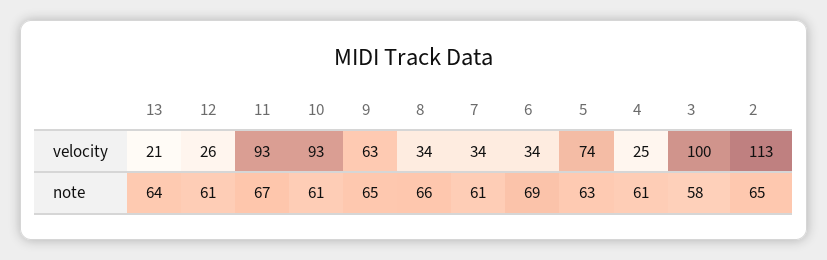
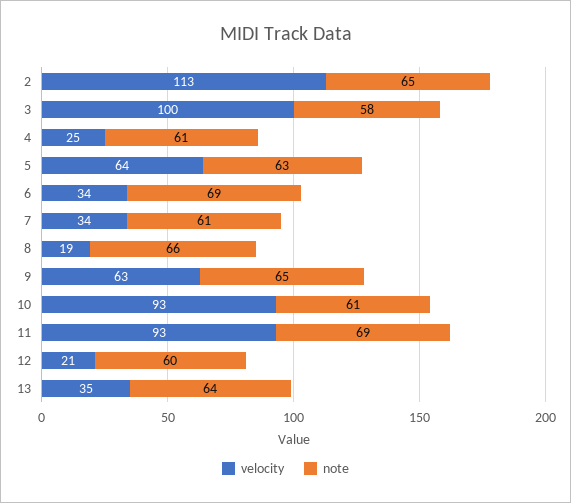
  {
    "velocity": {
-     "13": 21,
+     "13": 35,
-     "12": 26,
+     "12": 21,
      "11": 93,
      "10": 93,
      "9": 63,
-     "8": 34,
+     "8": 19,
      "7": 34,
      "6": 34,
-     "5": 74,
+     "5": 64,
      "4": 25,
      "3": 100,
      "2": 113
    },
    "note": {
      "13": 64,
-     "12": 61,
+     "12": 60,
-     "11": 67,
+     "11": 69,
      "10": 61,
      "9": 65,
      "8": 66,
      "7": 61,
      "6": 69,
      "5": 63,
      "4": 61,
      "3": 58,
      "2": 65
    }
  }

